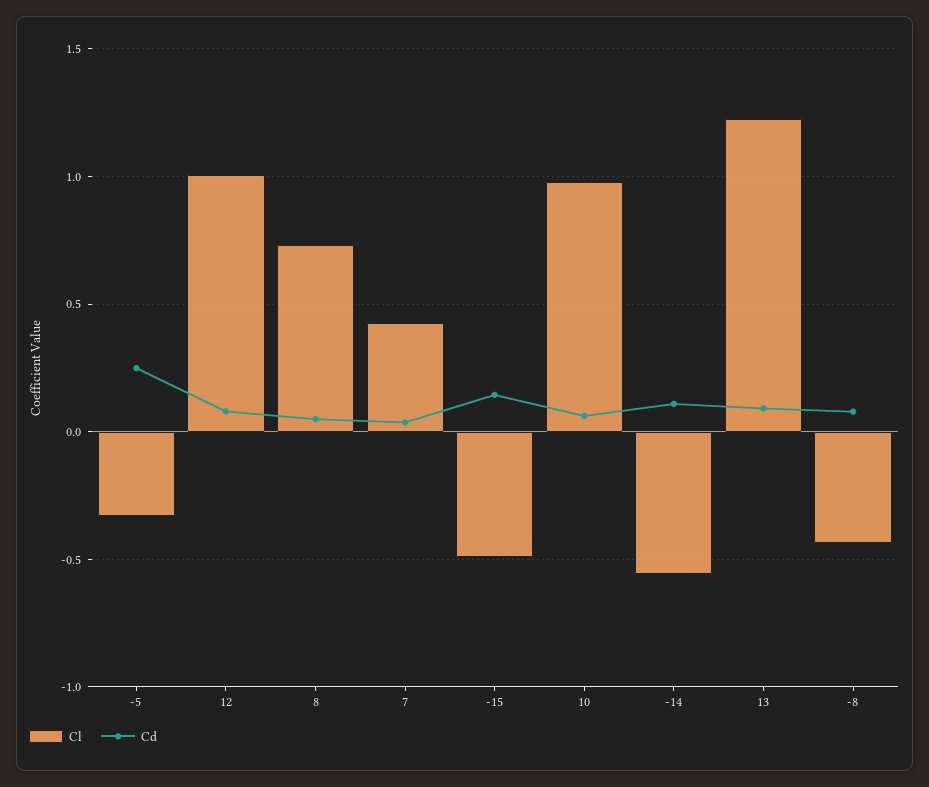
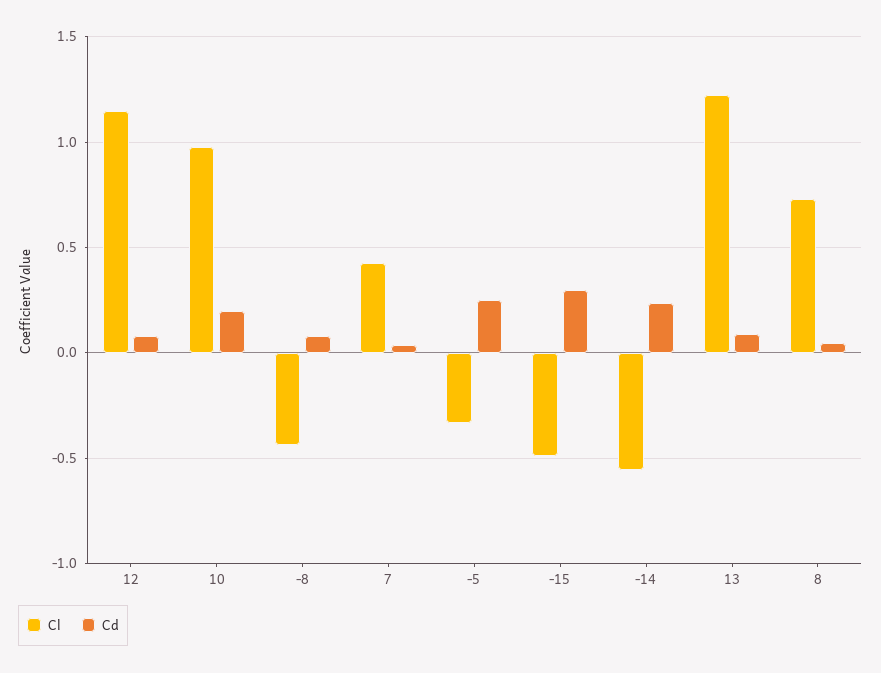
  {
    "Cl": {
      "-5": -0.35,
-     "12": 1,
+     "12": 1.15,
      "8": 0.75,
      "7": 0.4,
      "-15": -0.5,
      "10": 1,
      "-14": -0.55,
      "13": 1.2,
      "-8": -0.45
    },
    "Cd": {
      "-5": 0.25,
      "12": 0.1,
      "8": 0.05,
      "7": 0.05,
-     "-15": 0.15,
+     "-15": 0.3,
-     "10": 0.05,
+     "10": 0.2,
-     "-14": 0.1,
+     "-14": 0.25,
      "13": 0.1,
      "-8": 0.1
    }
  }

